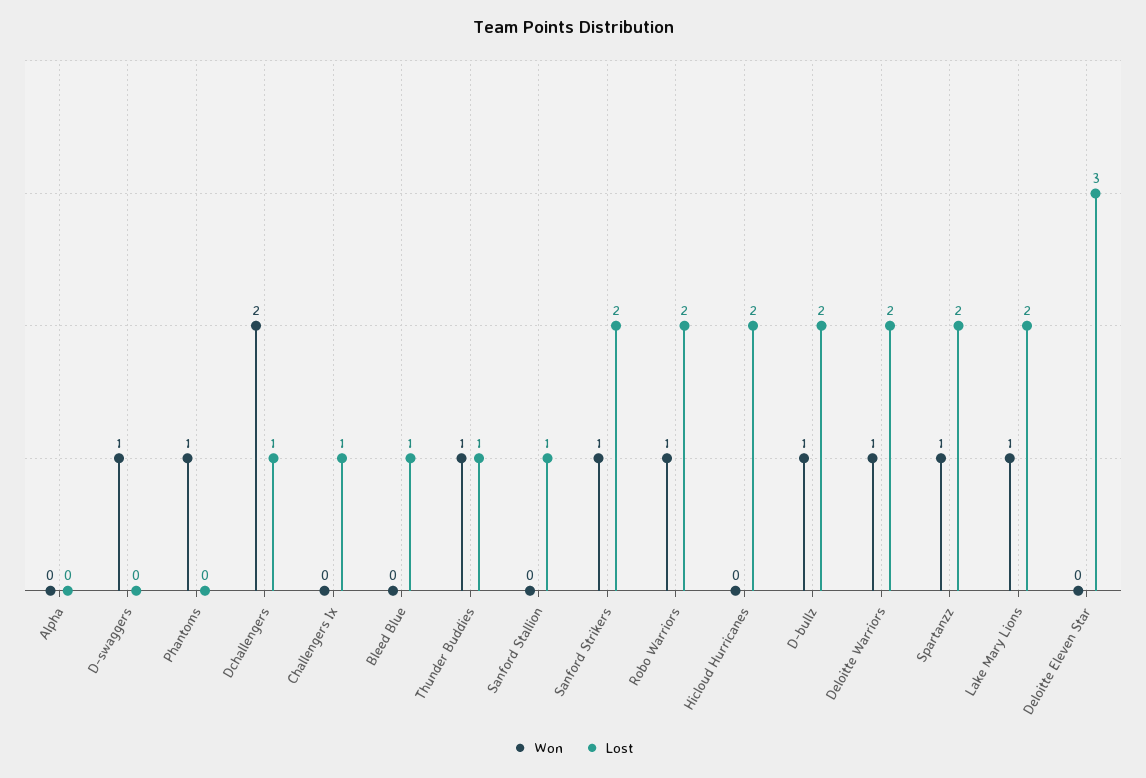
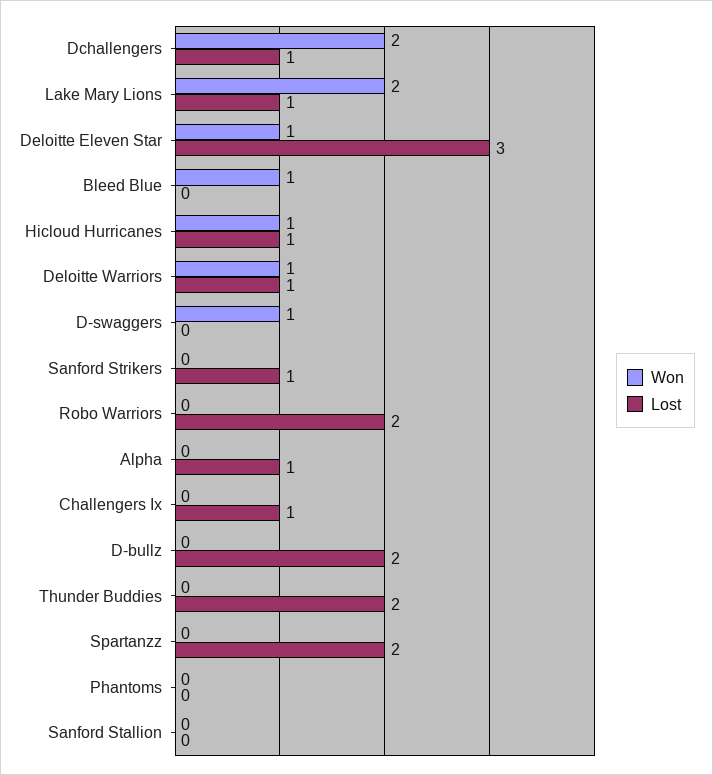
  {
    "Won": {
      "Alpha": 0,
      "D-swaggers": 1,
-     "Phantoms": 1,
+     "Phantoms": 0,
      "Dchallengers": 2,
      "Challengers Ix": 0,
-     "Bleed Blue": 0,
+     "Bleed Blue": 1,
-     "Thunder Buddies": 1,
+     "Thunder Buddies": 0,
      "Sanford Stallion": 0,
-     "Sanford Strikers": 1,
+     "Sanford Strikers": 0,
-     "Robo Warriors": 1,
+     "Robo Warriors": 0,
-     "Hicloud Hurricanes": 0,
+     "Hicloud Hurricanes": 1,
-     "D-bullz": 1,
+     "D-bullz": 0,
      "Deloitte Warriors": 1,
-     "Spartanzz": 1,
+     "Spartanzz": 0,
-     "Lake Mary Lions": 1,
+     "Lake Mary Lions": 2,
-     "Deloitte Eleven Star": 0
+     "Deloitte Eleven Star": 1
    },
    "Lost": {
-     "Alpha": 0,
+     "Alpha": 1,
      "D-swaggers": 0,
      "Phantoms": 0,
      "Dchallengers": 1,
      "Challengers Ix": 1,
-     "Bleed Blue": 1,
+     "Bleed Blue": 0,
-     "Thunder Buddies": 1,
+     "Thunder Buddies": 2,
-     "Sanford Stallion": 1,
+     "Sanford Stallion": 0,
-     "Sanford Strikers": 2,
+     "Sanford Strikers": 1,
      "Robo Warriors": 2,
-     "Hicloud Hurricanes": 2,
+     "Hicloud Hurricanes": 1,
      "D-bullz": 2,
-     "Deloitte Warriors": 2,
+     "Deloitte Warriors": 1,
      "Spartanzz": 2,
-     "Lake Mary Lions": 2,
+     "Lake Mary Lions": 1,
      "Deloitte Eleven Star": 3
    }
  }

